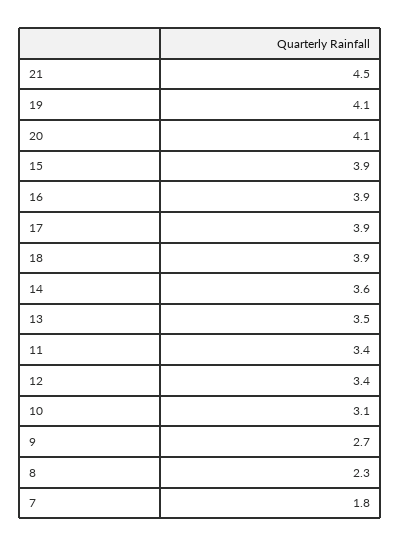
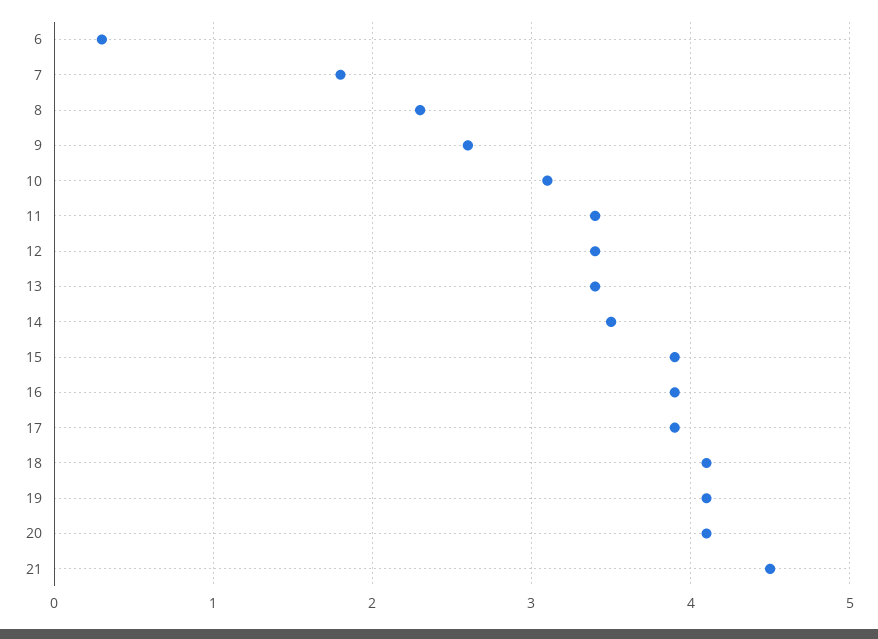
  {
    "21": 4.5,
    "19": 4.1,
    "20": 4.1,
    "15": 3.9,
    "16": 3.9,
    "17": 3.9,
-   "18": 3.9,
+   "18": 4.1,
-   "14": 3.6,
+   "14": 3.5,
-   "13": 3.5,
+   "13": 3.4,
    "11": 3.4,
    "12": 3.4,
    "10": 3.1,
-   "9": 2.7,
+   "9": 2.6,
    "8": 2.3,
-   "7": 1.8
+   "7": 1.8,
+   "6": 0.3
  }

